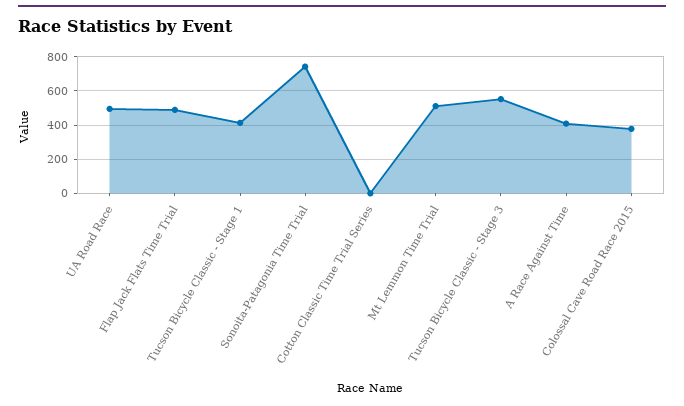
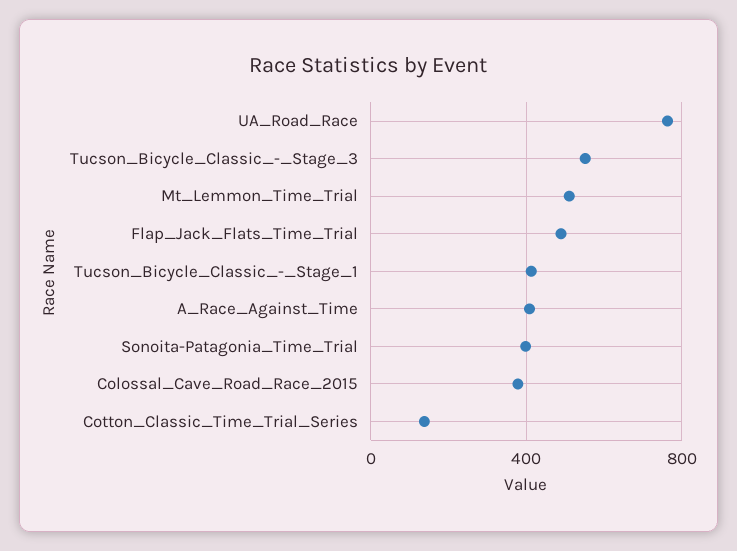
  {
-   "UA Road Race": 500,
+   "UA Road Race": 750,
    "Flap Jack Flats Time Trial": 500,
    "Tucson Bicycle Classic - Stage 1": 400,
-   "Sonoita-Patagonia Time Trial": 750,
+   "Sonoita-Patagonia Time Trial": 400,
-   "Cotton Classic Time Trial Series": 0,
+   "Cotton Classic Time Trial Series": 150,
    "Mt Lemmon Time Trial": 500,
    "Tucson Bicycle Classic - Stage 3": 550,
    "A Race Against Time": 400,
    "Colossal Cave Road Race 2015": 400
  }

